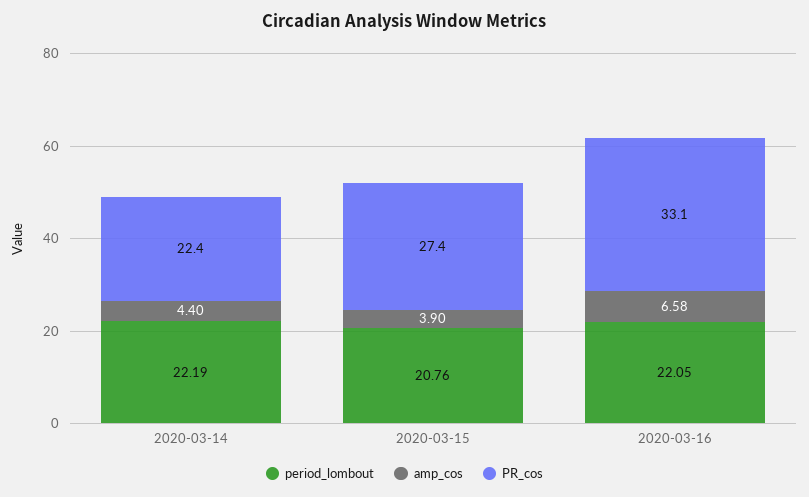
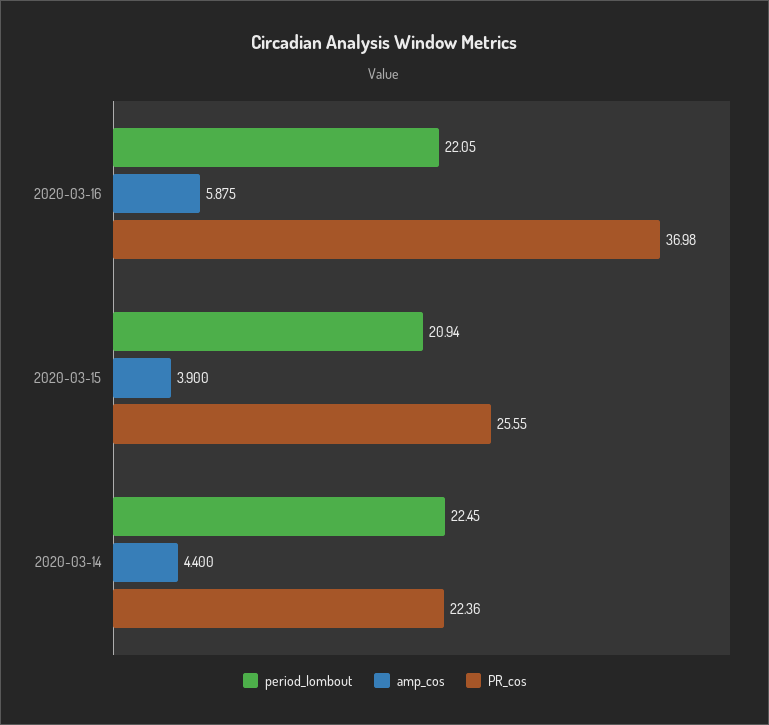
  {
    "period_lombout": {
-     "2020-03-14": 22.19,
+     "2020-03-14": 22.45,
-     "2020-03-15": 20.76,
+     "2020-03-15": 20.94,
      "2020-03-16": 22.05
    },
    "amp_cos": {
      "2020-03-14": 4.4,
      "2020-03-15": 3.9,
-     "2020-03-16": 6.58
+     "2020-03-16": 5.875
    },
    "PR_cos": {
      "2020-03-14": 22.36,
-     "2020-03-15": 27.4,
+     "2020-03-15": 25.55,
-     "2020-03-16": 33.1
+     "2020-03-16": 36.98
    }
  }

